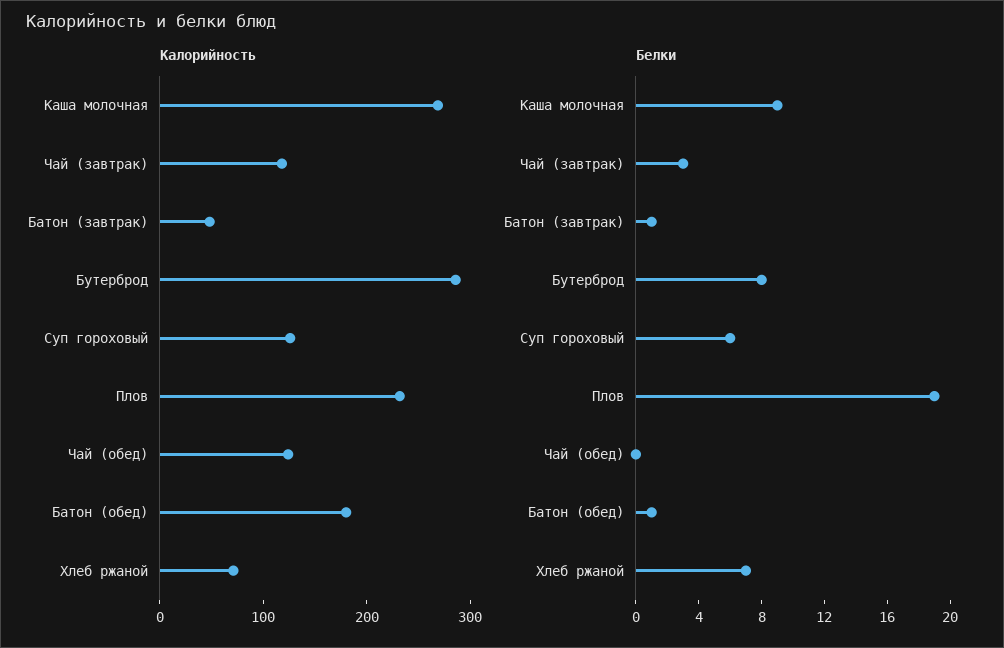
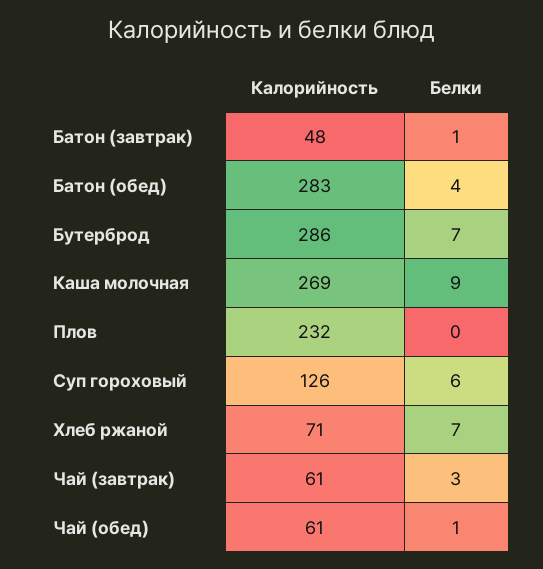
  {
    "Калорийность": {
      "Каша молочная": 269,
-     "Чай (завтрак)": 120,
+     "Чай (завтрак)": 61,
      "Батон (завтрак)": 48,
      "Бутерброд": 286,
      "Суп гороховый": 126,
      "Плов": 232,
-     "Чай (обед)": 120,
+     "Чай (обед)": 61,
-     "Батон (обед)": 180,
+     "Батон (обед)": 283,
      "Хлеб ржаной": 71
    },
    "Белки": {
      "Каша молочная": 9,
      "Чай (завтрак)": 3,
      "Батон (завтрак)": 1,
-     "Бутерброд": 8,
+     "Бутерброд": 7,
      "Суп гороховый": 6,
-     "Плов": 19,
+     "Плов": 0,
-     "Чай (обед)": 0,
+     "Чай (обед)": 1,
-     "Батон (обед)": 1,
+     "Батон (обед)": 4,
      "Хлеб ржаной": 7
    }
  }

